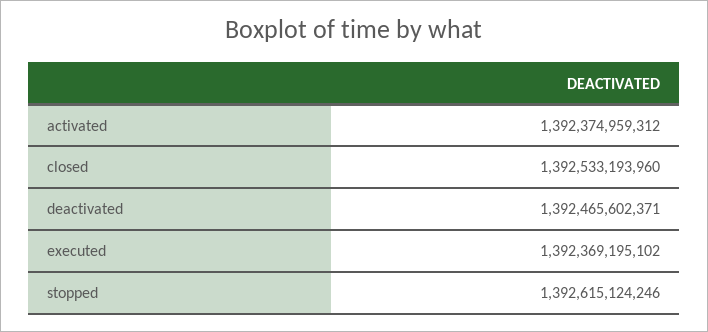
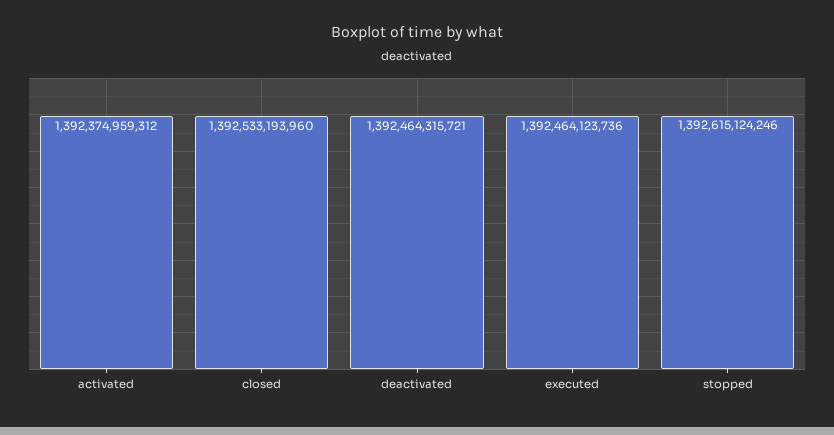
  {
    "activated": 1392374959312,
    "closed": 1392533193960,
-   "deactivated": 1392465602371,
+   "deactivated": 1392464315721,
-   "executed": 1392369195102,
+   "executed": 1392464123736,
    "stopped": 1392615124246
  }

